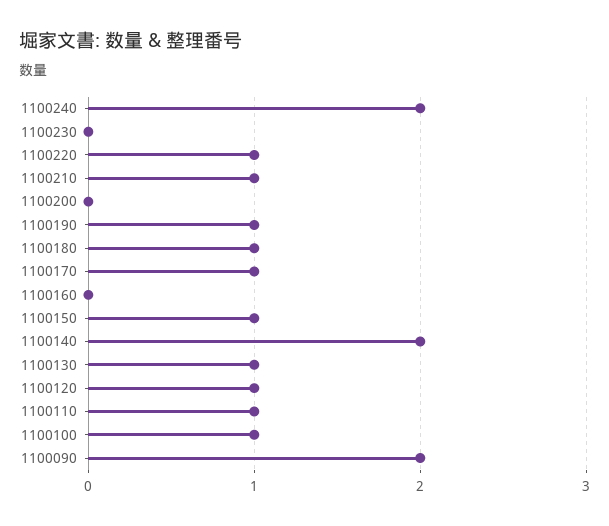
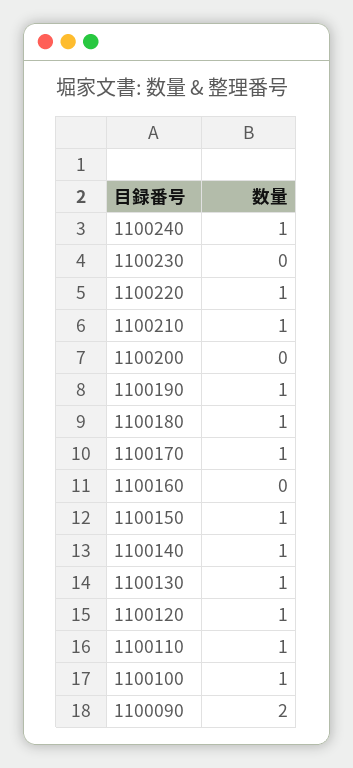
  {
-   "1100240": 2,
+   "1100240": 1,
    "1100230": 0,
    "1100220": 1,
    "1100210": 1,
    "1100200": 0,
    "1100190": 1,
    "1100180": 1,
    "1100170": 1,
    "1100160": 0,
    "1100150": 1,
-   "1100140": 2,
+   "1100140": 1,
    "1100130": 1,
    "1100120": 1,
    "1100110": 1,
    "1100100": 1,
    "1100090": 2
  }

